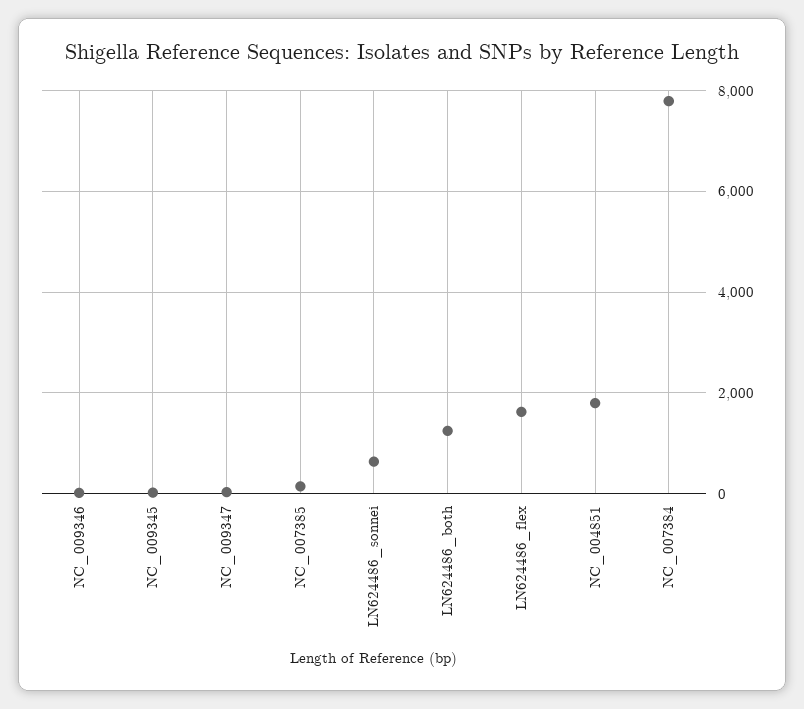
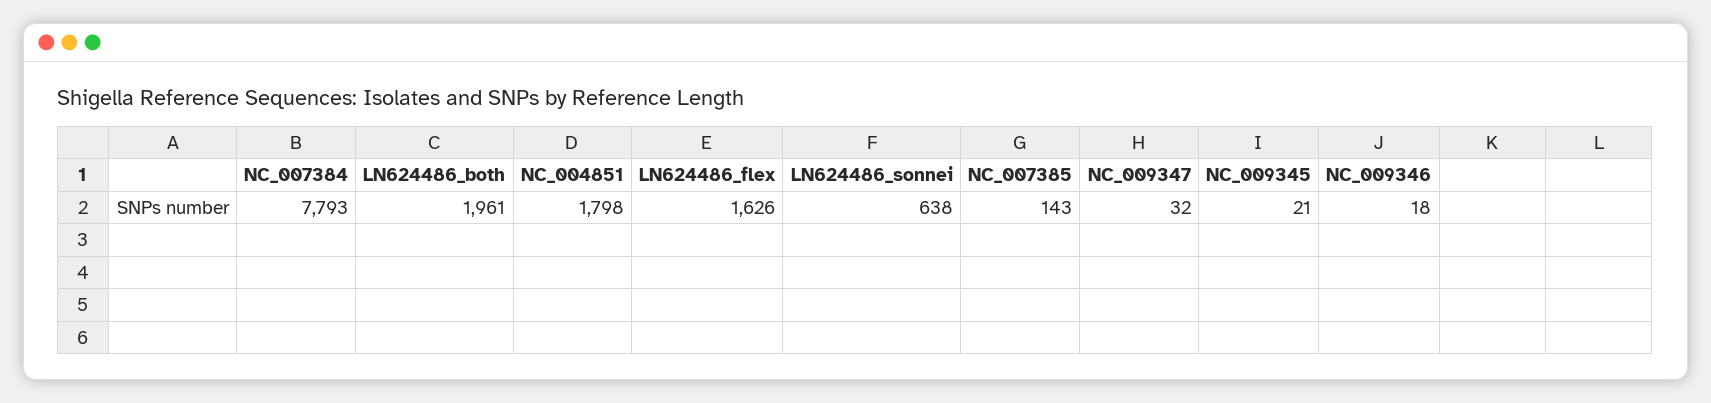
  {
    "NC_009346": 18,
    "NC_009345": 21,
    "NC_009347": 32,
    "NC_007385": 143,
    "LN624486_sonnei": 638,
-   "LN624486_both": 1200,
+   "LN624486_both": 1961,
    "LN624486_flex": 1626,
    "NC_004851": 1798,
    "NC_007384": 7793
  }

